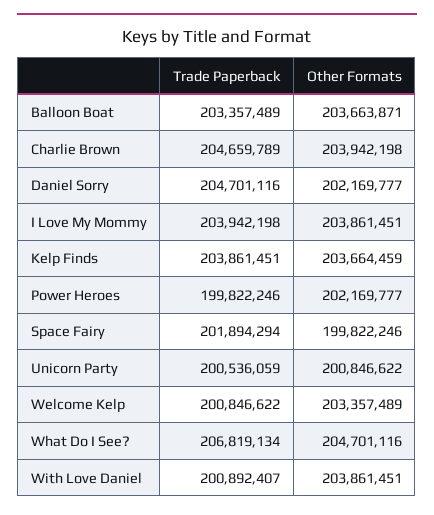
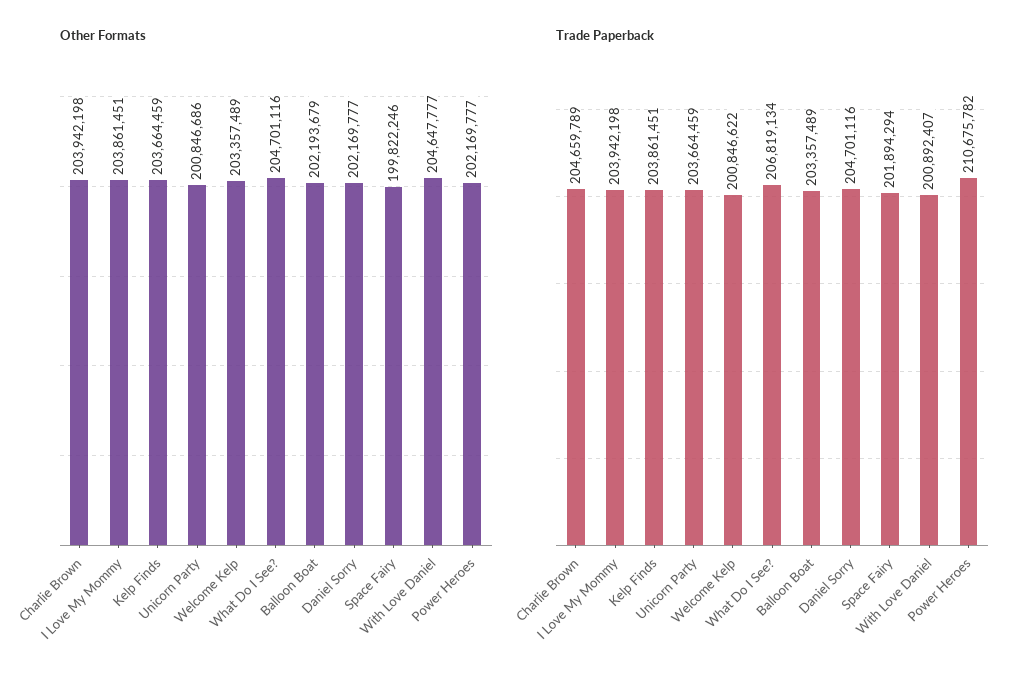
  {
    "Trade Paperback": {
      "Balloon Boat": 203357489,
      "Charlie Brown": 204659789,
      "Daniel Sorry": 204701116,
      "I Love My Mommy": 203942198,
      "Kelp Finds": 203861451,
-     "Power Heroes": 199822246,
+     "Power Heroes": 210675782,
      "Space Fairy": 201894294,
-     "Unicorn Party": 200536059,
+     "Unicorn Party": 203664459,
      "Welcome Kelp": 200846622,
      "What Do I See?": 206819134,
      "With Love Daniel": 200892407
    },
    "Other Formats": {
-     "Balloon Boat": 203663871,
+     "Balloon Boat": 202193679,
      "Charlie Brown": 203942198,
      "Daniel Sorry": 202169777,
      "I Love My Mommy": 203861451,
      "Kelp Finds": 203664459,
      "Power Heroes": 202169777,
      "Space Fairy": 199822246,
-     "Unicorn Party": 200846622,
+     "Unicorn Party": 200846686,
      "Welcome Kelp": 203357489,
      "What Do I See?": 204701116,
-     "With Love Daniel": 203861451
+     "With Love Daniel": 204647777
    }
  }

